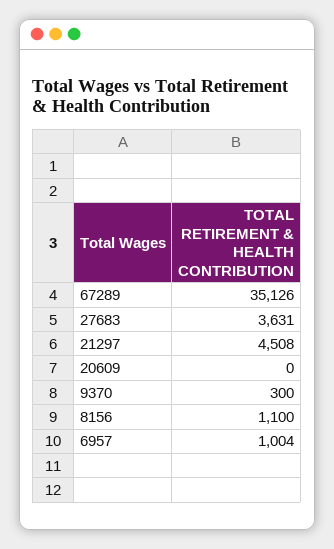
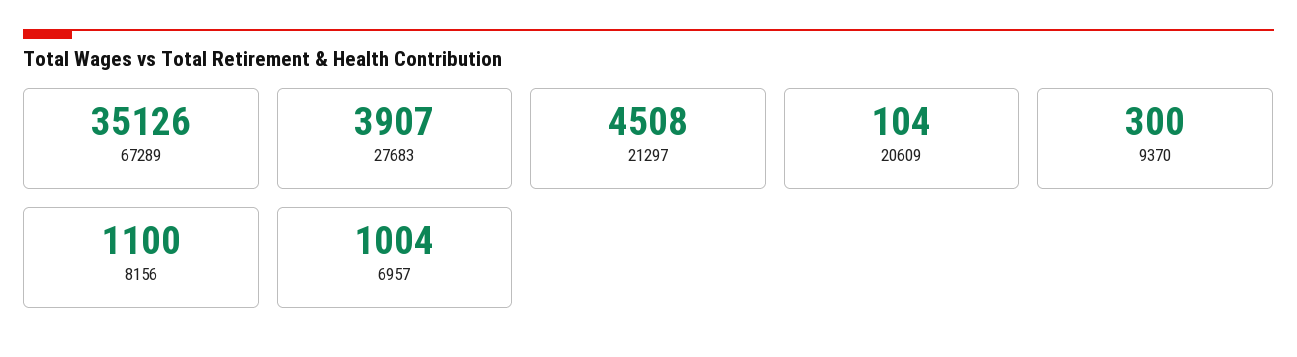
  {
    "67289": 35126,
-   "27683": 3631,
+   "27683": 3907,
    "21297": 4508,
-   "20609": 0,
+   "20609": 104,
    "9370": 300,
    "8156": 1100,
    "6957": 1004
  }

